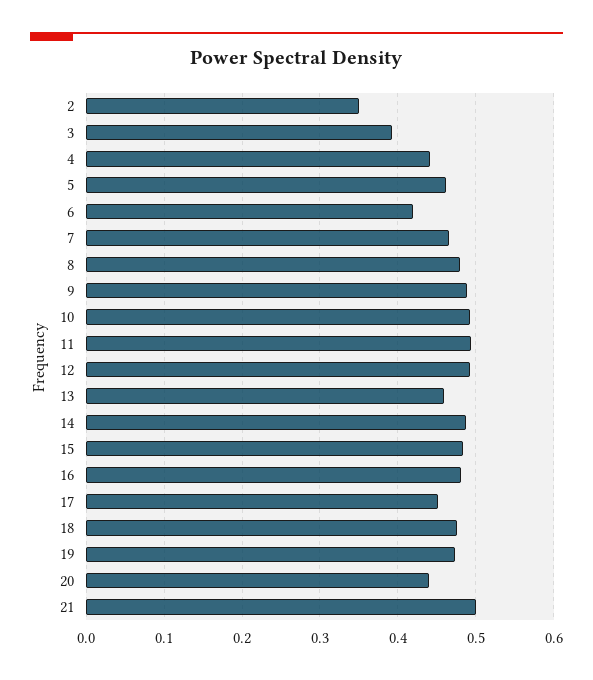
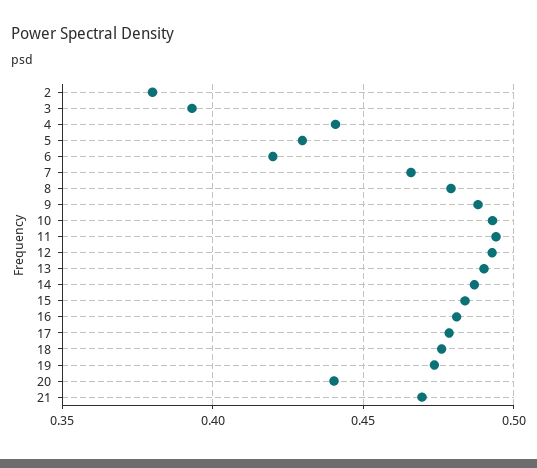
  {
-   "2": 0.35,
+   "2": 0.38,
    "3": 0.395,
    "4": 0.44,
-   "5": 0.46,
+   "5": 0.43,
    "6": 0.42,
    "7": 0.465,
    "8": 0.48,
    "9": 0.49,
    "10": 0.495,
    "11": 0.495,
    "12": 0.495,
-   "13": 0.46,
+   "13": 0.49,
    "14": 0.485,
    "15": 0.485,
    "16": 0.48,
-   "17": 0.45,
+   "17": 0.48,
    "18": 0.475,
    "19": 0.475,
    "20": 0.44,
-   "21": 0.5
+   "21": 0.47
  }

